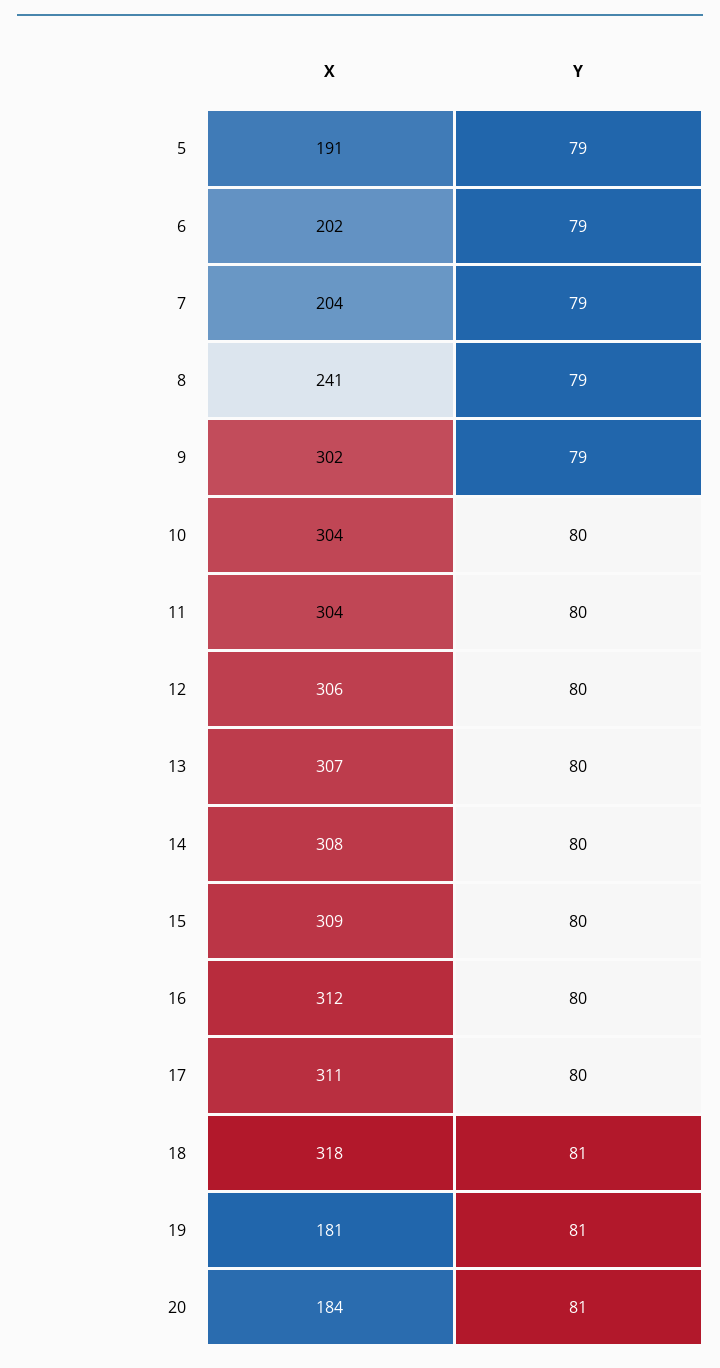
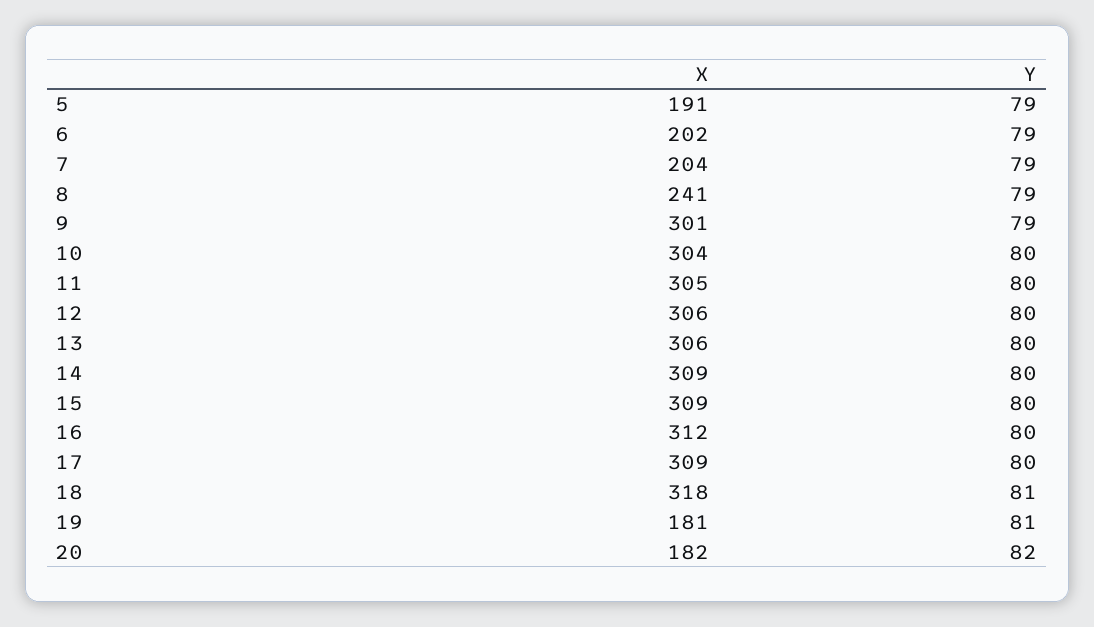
  {
    "X": {
      "5": 191,
      "6": 202,
      "7": 204,
      "8": 241,
-     "9": 302,
+     "9": 301,
      "10": 304,
-     "11": 304,
+     "11": 305,
      "12": 306,
-     "13": 307,
+     "13": 306,
-     "14": 308,
+     "14": 309,
      "15": 309,
      "16": 312,
-     "17": 311,
+     "17": 309,
      "18": 318,
      "19": 181,
-     "20": 184
+     "20": 182
    },
    "Y": {
      "5": 79,
      "6": 79,
      "7": 79,
      "8": 79,
      "9": 79,
      "10": 80,
      "11": 80,
      "12": 80,
      "13": 80,
      "14": 80,
      "15": 80,
      "16": 80,
      "17": 80,
      "18": 81,
      "19": 81,
-     "20": 81
+     "20": 82
    }
  }

